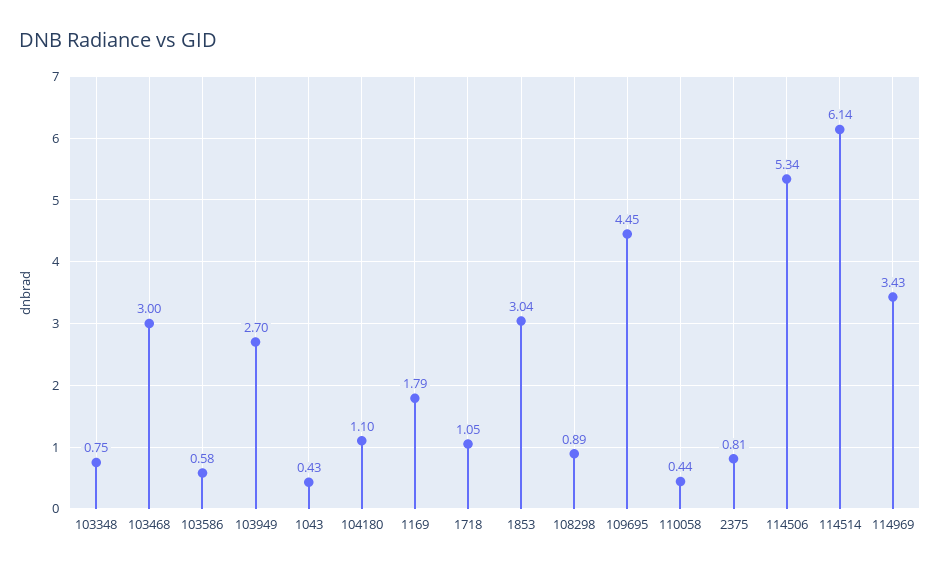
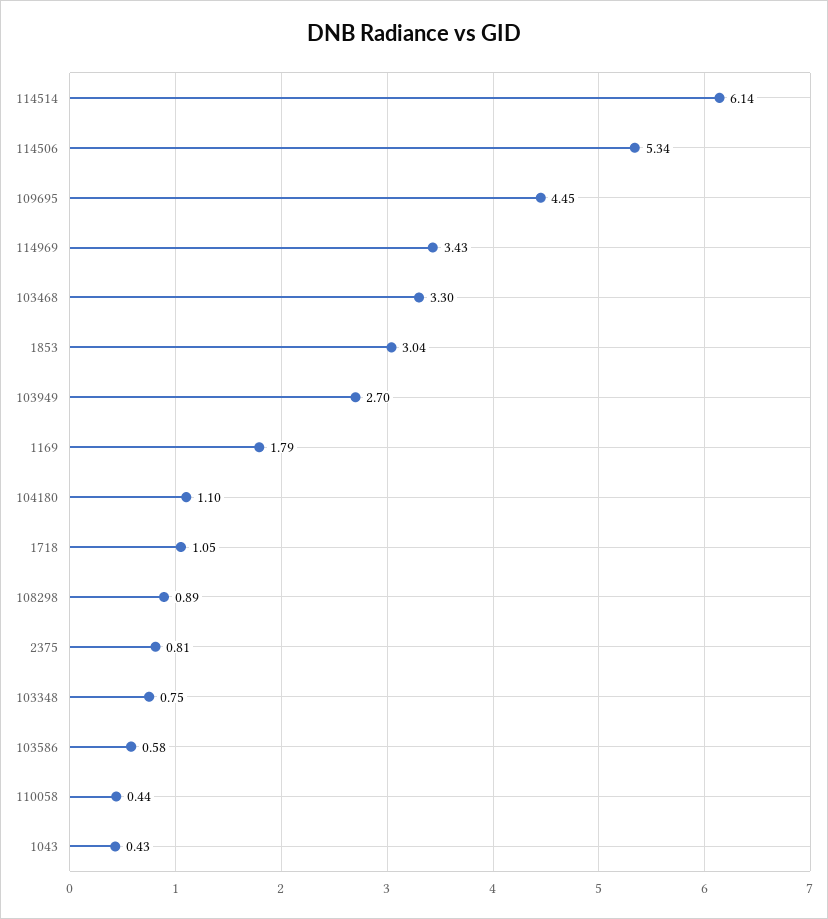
  {
    "103348": 0.75,
-   "103468": 3,
+   "103468": 3.3,
    "103586": 0.58,
    "103949": 2.7,
    "1043": 0.43,
    "104180": 1.1,
    "1169": 1.79,
    "1718": 1.05,
    "1853": 3.04,
    "108298": 0.89,
    "109695": 4.45,
    "110058": 0.44,
    "2375": 0.81,
    "114506": 5.34,
    "114514": 6.14,
    "114969": 3.43
  }

